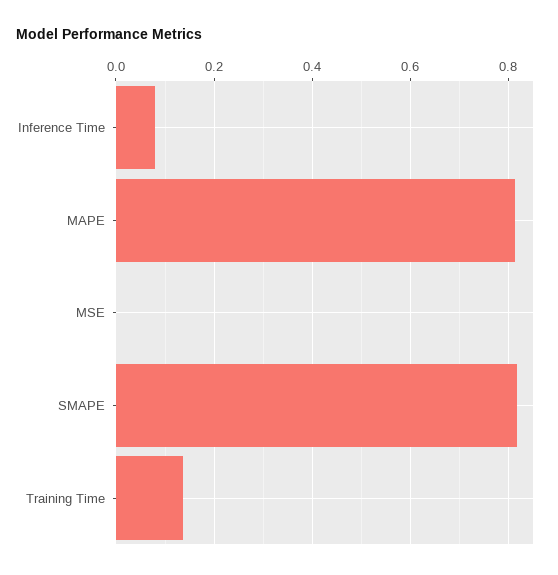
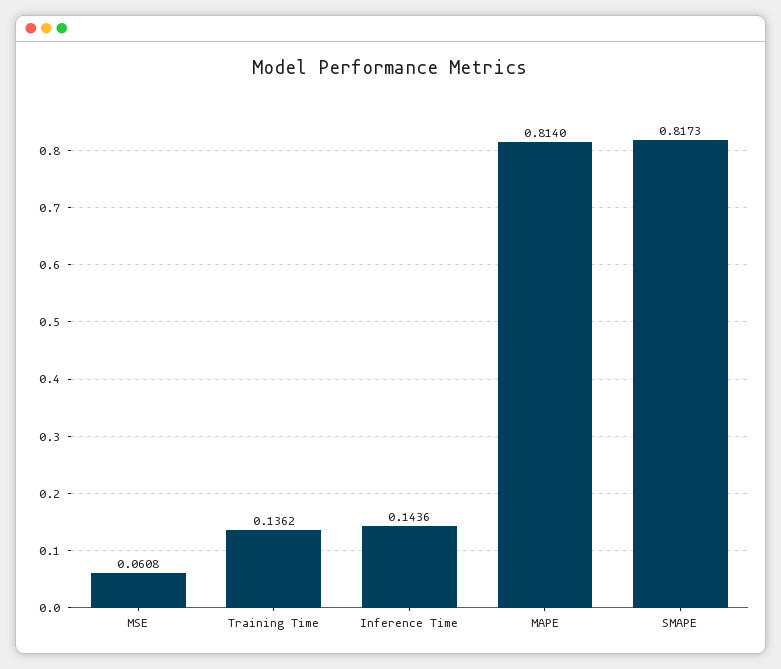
  {
-   "Inference Time": 0.08,
+   "Inference Time": 0.1436,
    "MAPE": 0.814,
-   "MSE": 0,
+   "MSE": 0.0608,
    "SMAPE": 0.8173,
    "Training Time": 0.1362
  }

